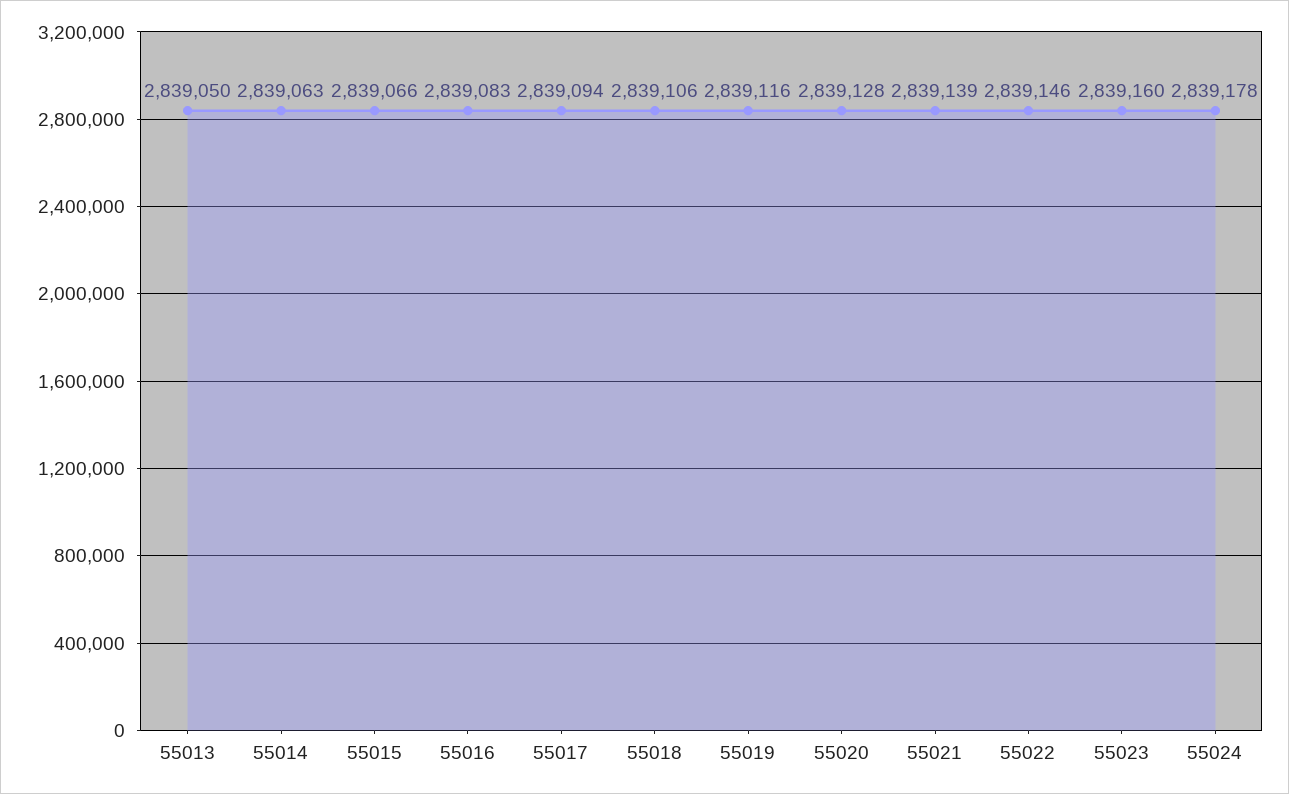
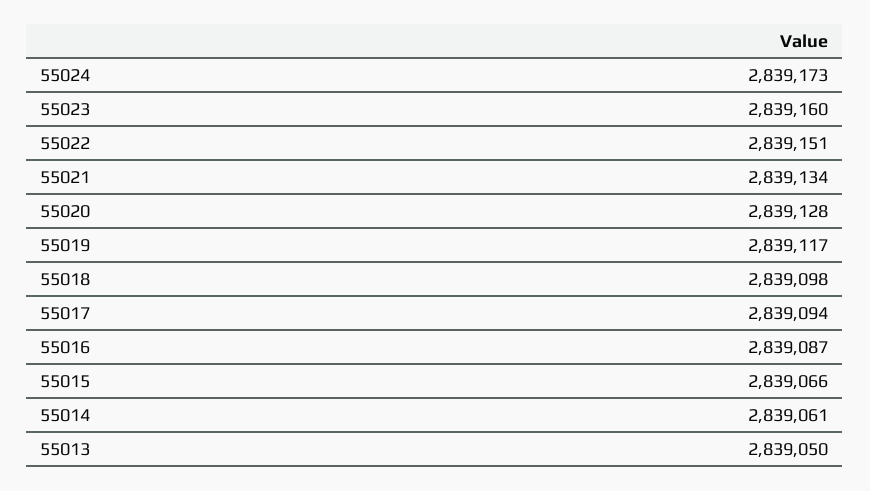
  {
    "55013": 2839050,
-   "55014": 2839063,
+   "55014": 2839061,
    "55015": 2839066,
-   "55016": 2839083,
+   "55016": 2839087,
    "55017": 2839094,
-   "55018": 2839106,
+   "55018": 2839098,
-   "55019": 2839116,
+   "55019": 2839117,
    "55020": 2839128,
-   "55021": 2839139,
+   "55021": 2839134,
-   "55022": 2839146,
+   "55022": 2839151,
    "55023": 2839160,
-   "55024": 2839178
+   "55024": 2839173
  }

